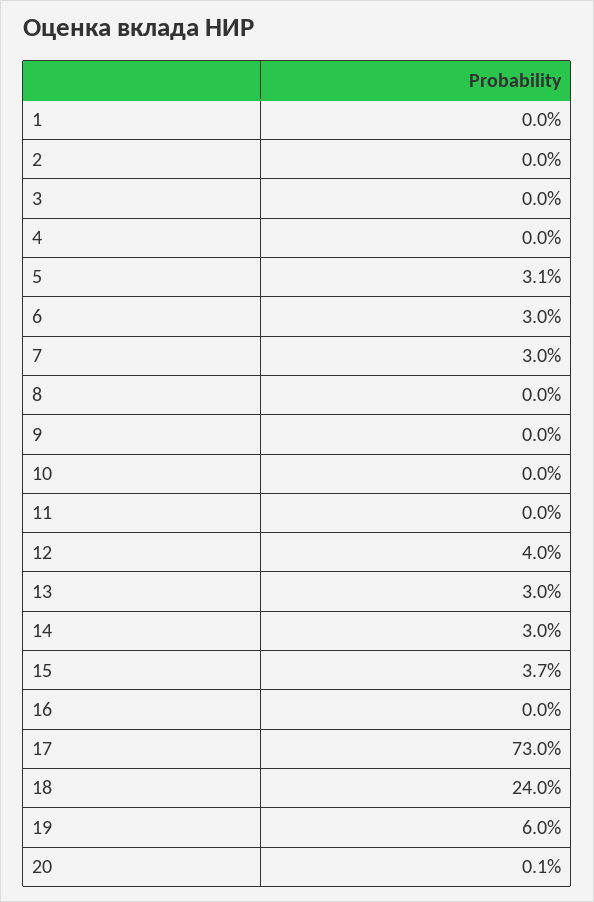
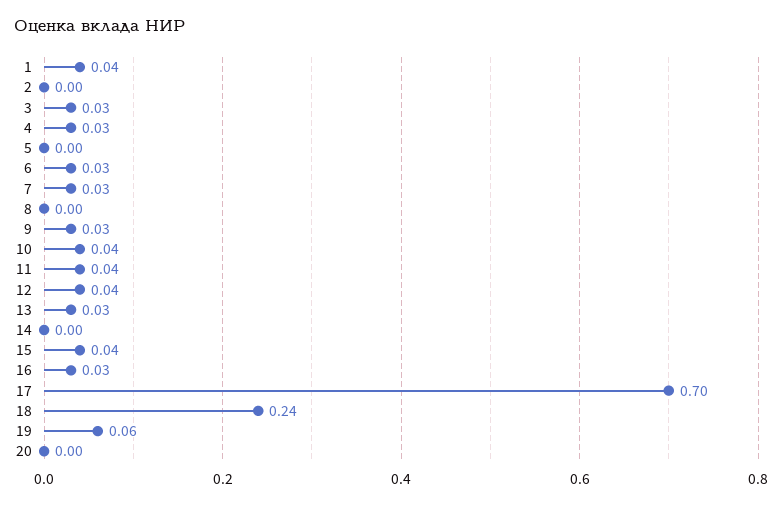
  {
-   "1": 0,
+   "1": 0.04,
    "2": 0,
-   "3": 0,
+   "3": 0.03,
-   "4": 0,
+   "4": 0.03,
-   "5": 0.031,
+   "5": 0,
    "6": 0.03,
    "7": 0.03,
    "8": 0,
-   "9": 0,
+   "9": 0.03,
-   "10": 0,
+   "10": 0.04,
-   "11": 0,
+   "11": 0.04,
    "12": 0.04,
    "13": 0.03,
-   "14": 0.03,
+   "14": 0,
    "15": 0.037,
-   "16": 0,
+   "16": 0.03,
-   "17": 0.73,
+   "17": 0.7,
    "18": 0.24,
    "19": 0.06,
    "20": 0.001
  }

